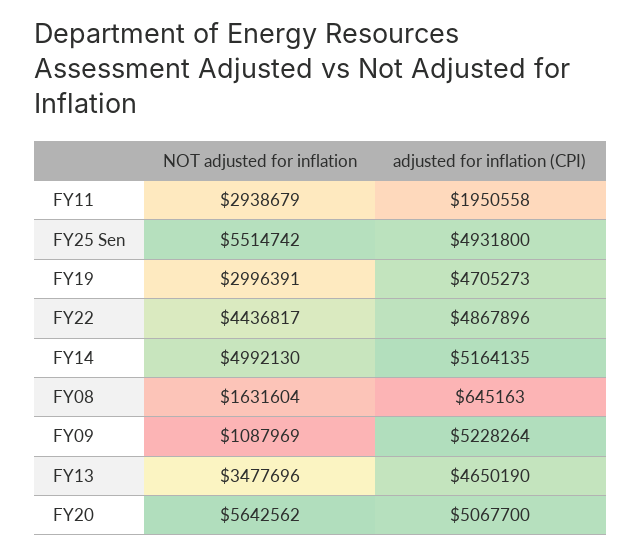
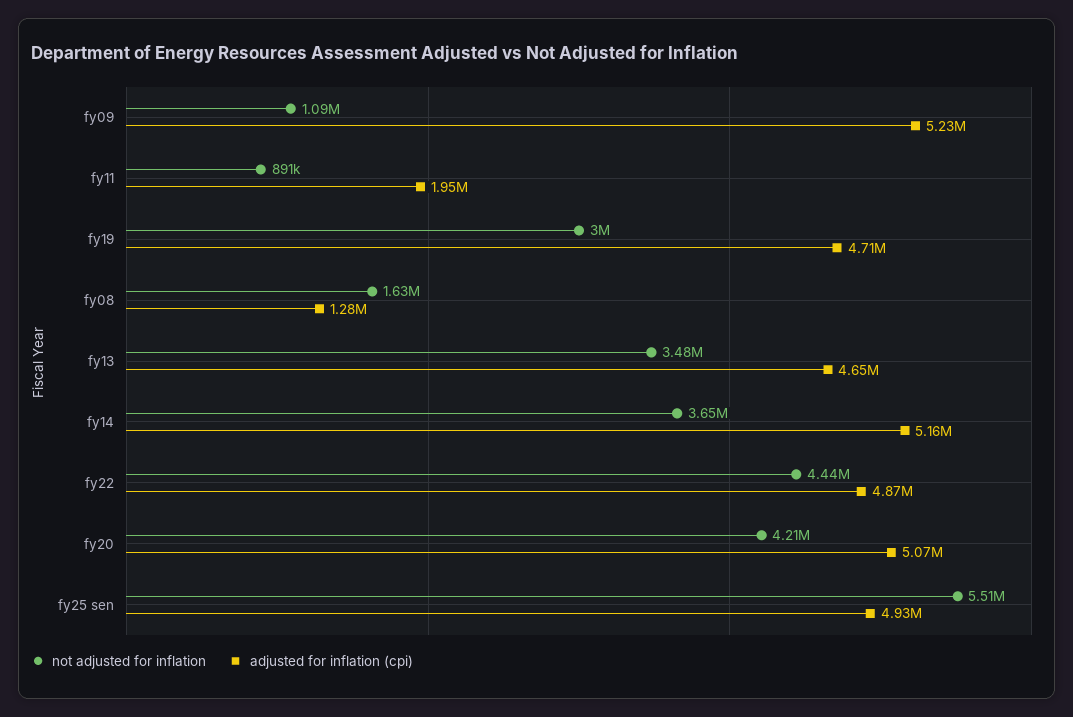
  {
    "NOT adjusted for inflation": {
-     "FY11": 2938679,
+     "FY11": 891000,
      "FY25 Sen": 5514742,
      "FY19": 2996391,
      "FY22": 4436817,
-     "FY14": 4992130,
+     "FY14": 3650000,
      "FY08": 1631604,
      "FY09": 1087969,
      "FY13": 3477696,
-     "FY20": 5642562
+     "FY20": 4210000
    },
    "adjusted for inflation (CPI)": {
      "FY11": 1950558,
      "FY25 Sen": 4931800,
      "FY19": 4705273,
      "FY22": 4867896,
      "FY14": 5164135,
-     "FY08": 645163,
+     "FY08": 1280000,
      "FY09": 5228264,
      "FY13": 4650190,
      "FY20": 5067700
    }
  }

